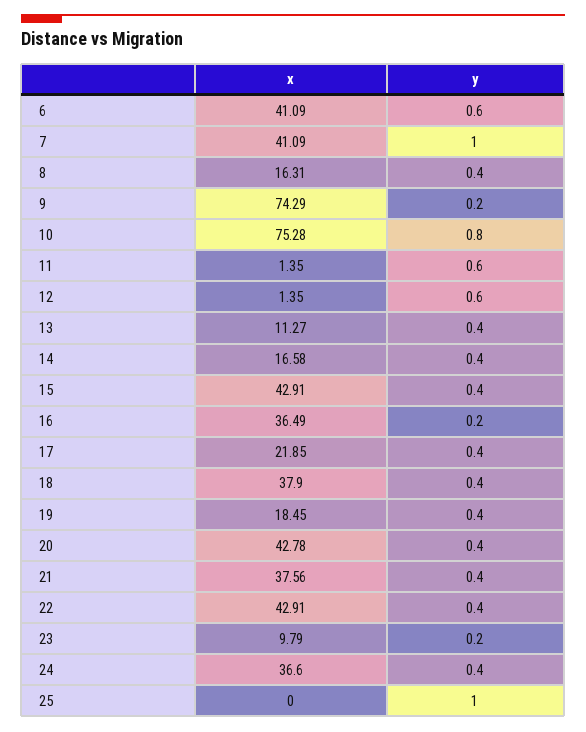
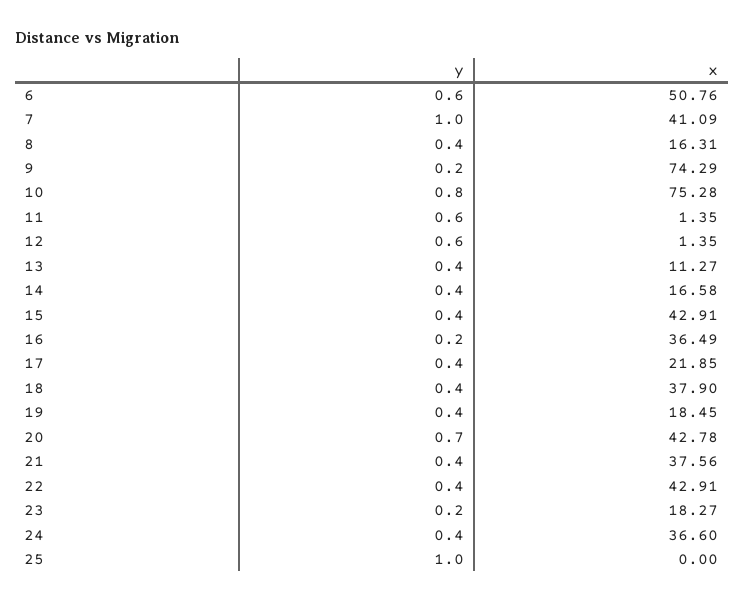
  {
    "x": {
-     "6": 41.09,
+     "6": 50.76,
      "7": 41.09,
      "8": 16.31,
      "9": 74.29,
      "10": 75.28,
      "11": 1.35,
      "12": 1.35,
      "13": 11.27,
      "14": 16.58,
      "15": 42.91,
      "16": 36.49,
      "17": 21.85,
      "18": 37.9,
      "19": 18.45,
      "20": 42.78,
      "21": 37.56,
      "22": 42.91,
-     "23": 9.79,
+     "23": 18.27,
      "24": 36.6,
      "25": 0
    },
    "y": {
      "6": 0.6,
      "7": 1,
      "8": 0.4,
      "9": 0.2,
      "10": 0.8,
      "11": 0.6,
      "12": 0.6,
      "13": 0.4,
      "14": 0.4,
      "15": 0.4,
      "16": 0.2,
      "17": 0.4,
      "18": 0.4,
      "19": 0.4,
-     "20": 0.4,
+     "20": 0.7,
      "21": 0.4,
      "22": 0.4,
      "23": 0.2,
      "24": 0.4,
      "25": 1
    }
  }

